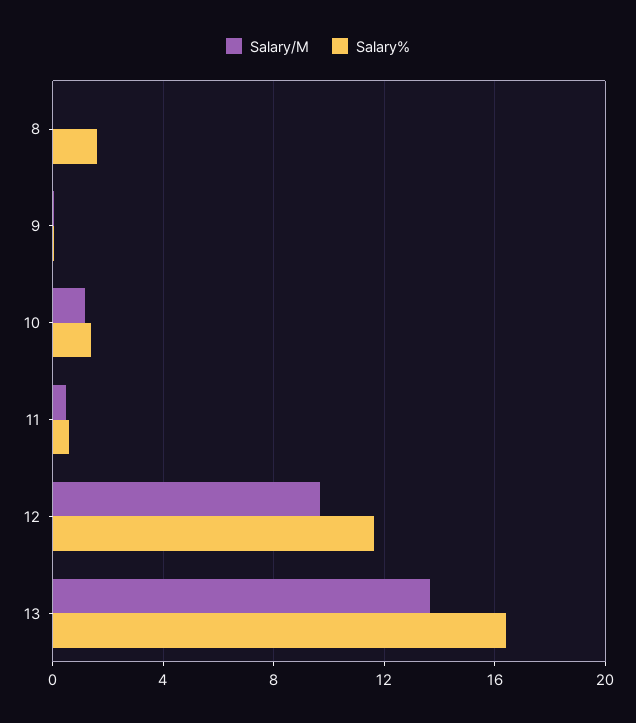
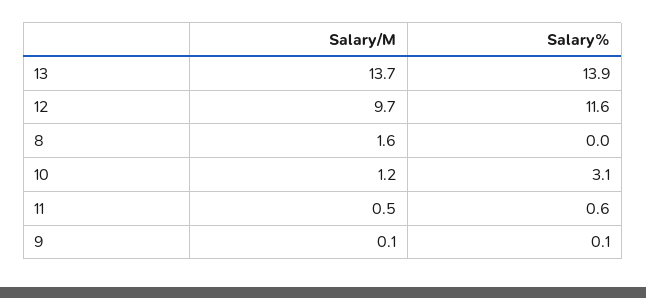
  {
    "Salary/M": {
-     "8": 0,
+     "8": 1.6,
      "9": 0.1,
      "10": 1.2,
      "11": 0.5,
      "12": 9.7,
      "13": 13.7
    },
    "Salary%": {
-     "8": 1.5,
+     "8": 0,
      "9": 0.1,
-     "10": 1.5,
+     "10": 3.1,
      "11": 0.6,
      "12": 11.6,
-     "13": 16.5
+     "13": 13.9
    }
  }

